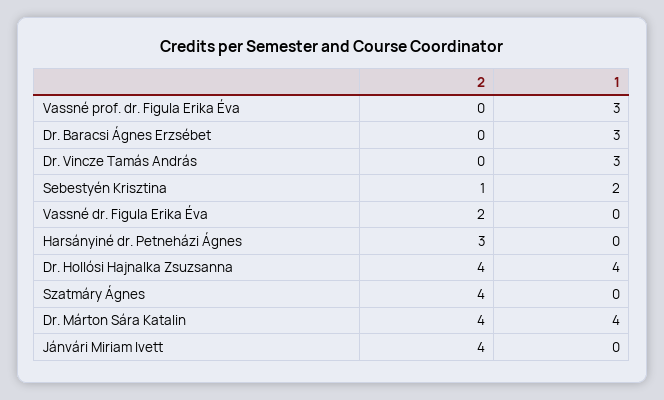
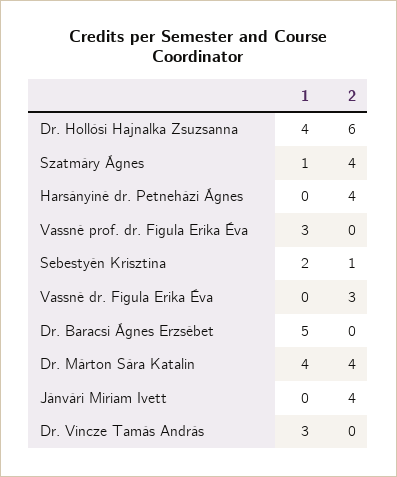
  {
    "2": {
      "Vassné prof. dr. Figula Erika Éva": 0,
      "Dr. Baracsi Ágnes Erzsébet": 0,
      "Dr. Vincze Tamás András": 0,
      "Sebestyén Krisztina": 1,
-     "Vassné dr. Figula Erika Éva": 2,
+     "Vassné dr. Figula Erika Éva": 3,
-     "Harsányiné dr. Petneházi Ágnes": 3,
+     "Harsányiné dr. Petneházi Ágnes": 4,
-     "Dr. Hollósi Hajnalka Zsuzsanna": 4,
+     "Dr. Hollósi Hajnalka Zsuzsanna": 6,
      "Szatmáry Ágnes": 4,
      "Dr. Márton Sára Katalin": 4,
      "Jánvári Miriam Ivett": 4
    },
    "1": {
      "Vassné prof. dr. Figula Erika Éva": 3,
-     "Dr. Baracsi Ágnes Erzsébet": 3,
+     "Dr. Baracsi Ágnes Erzsébet": 5,
      "Dr. Vincze Tamás András": 3,
      "Sebestyén Krisztina": 2,
      "Vassné dr. Figula Erika Éva": 0,
      "Harsányiné dr. Petneházi Ágnes": 0,
      "Dr. Hollósi Hajnalka Zsuzsanna": 4,
-     "Szatmáry Ágnes": 0,
+     "Szatmáry Ágnes": 1,
      "Dr. Márton Sára Katalin": 4,
      "Jánvári Miriam Ivett": 0
    }
  }

